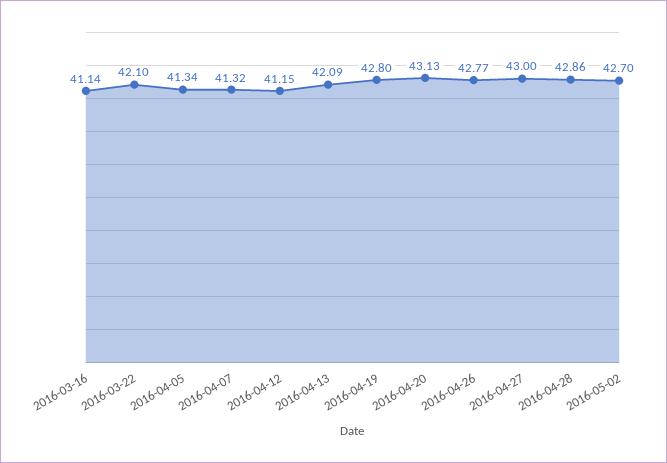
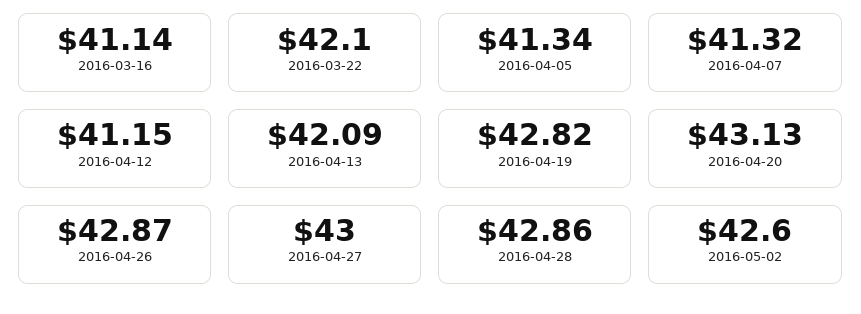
  {
    "2016-03-16": 41.14,
    "2016-03-22": 42.1,
    "2016-04-05": 41.34,
    "2016-04-07": 41.32,
    "2016-04-12": 41.15,
    "2016-04-13": 42.09,
-   "2016-04-19": 42.8,
+   "2016-04-19": 42.82,
    "2016-04-20": 43.13,
-   "2016-04-26": 42.77,
+   "2016-04-26": 42.87,
    "2016-04-27": 43,
    "2016-04-28": 42.86,
-   "2016-05-02": 42.7
+   "2016-05-02": 42.6
  }

